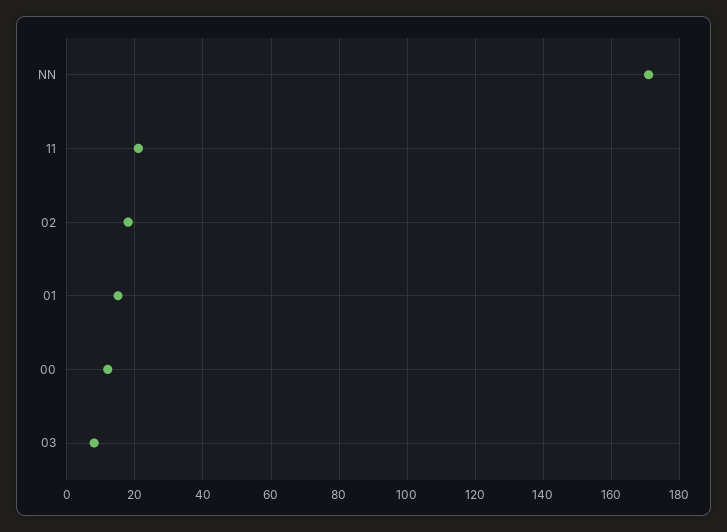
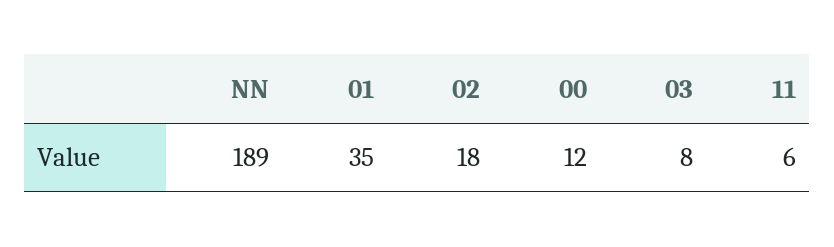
  {
-   "NN": 170,
+   "NN": 189,
-   "11": 20,
+   "11": 6,
    "02": 18,
-   "01": 15,
+   "01": 35,
    "00": 12,
    "03": 8
  }

